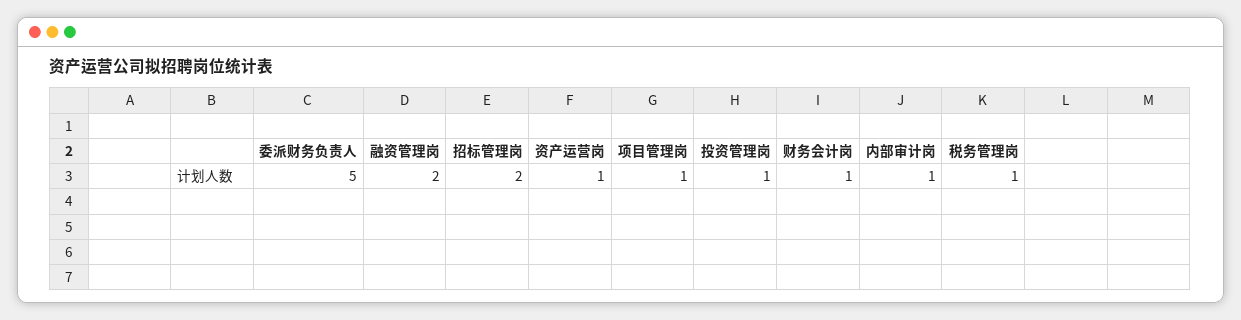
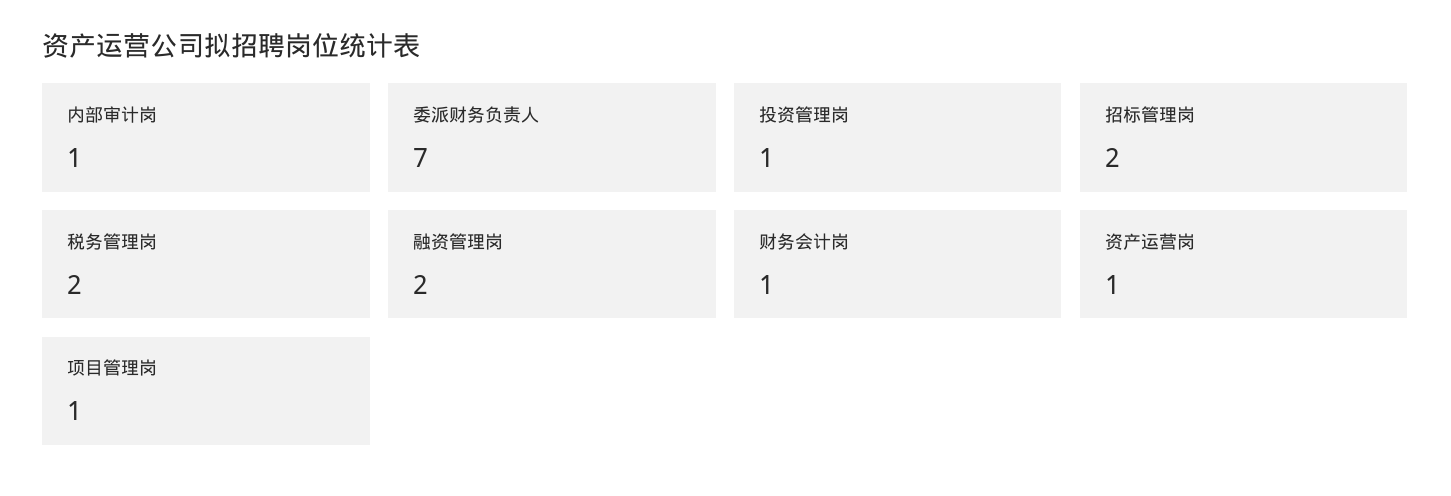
  {
-   "委派财务负责人": 5,
+   "委派财务负责人": 7,
    "融资管理岗": 2,
    "招标管理岗": 2,
    "资产运营岗": 1,
    "项目管理岗": 1,
    "投资管理岗": 1,
    "财务会计岗": 1,
    "内部审计岗": 1,
-   "税务管理岗": 1
+   "税务管理岗": 2
  }

